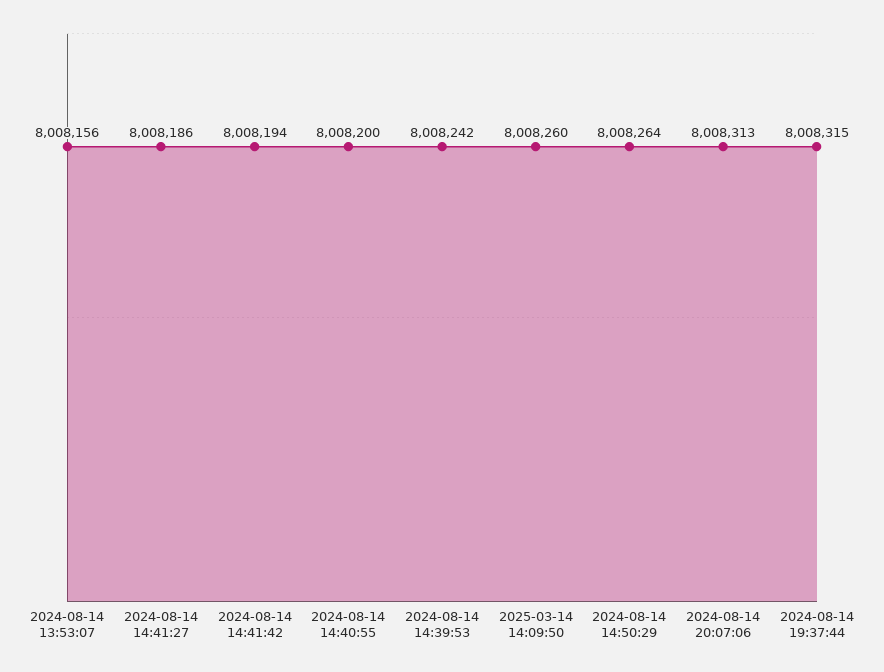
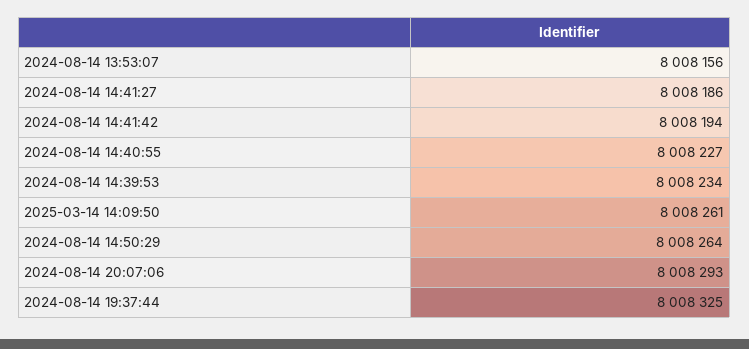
  {
    "2024-08-14 13:53:07": 8008156,
    "2024-08-14 14:41:27": 8008186,
    "2024-08-14 14:41:42": 8008194,
-   "2024-08-14 14:40:55": 8008200,
+   "2024-08-14 14:40:55": 8008227,
-   "2024-08-14 14:39:53": 8008242,
+   "2024-08-14 14:39:53": 8008234,
-   "2025-03-14 14:09:50": 8008260,
+   "2025-03-14 14:09:50": 8008261,
    "2024-08-14 14:50:29": 8008264,
-   "2024-08-14 20:07:06": 8008313,
+   "2024-08-14 20:07:06": 8008293,
-   "2024-08-14 19:37:44": 8008315
+   "2024-08-14 19:37:44": 8008325
  }

